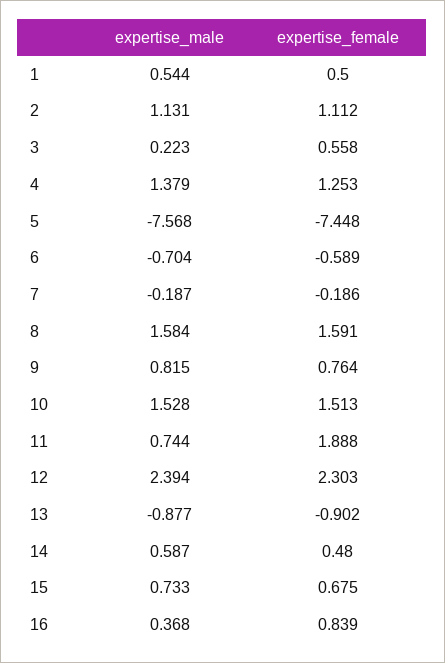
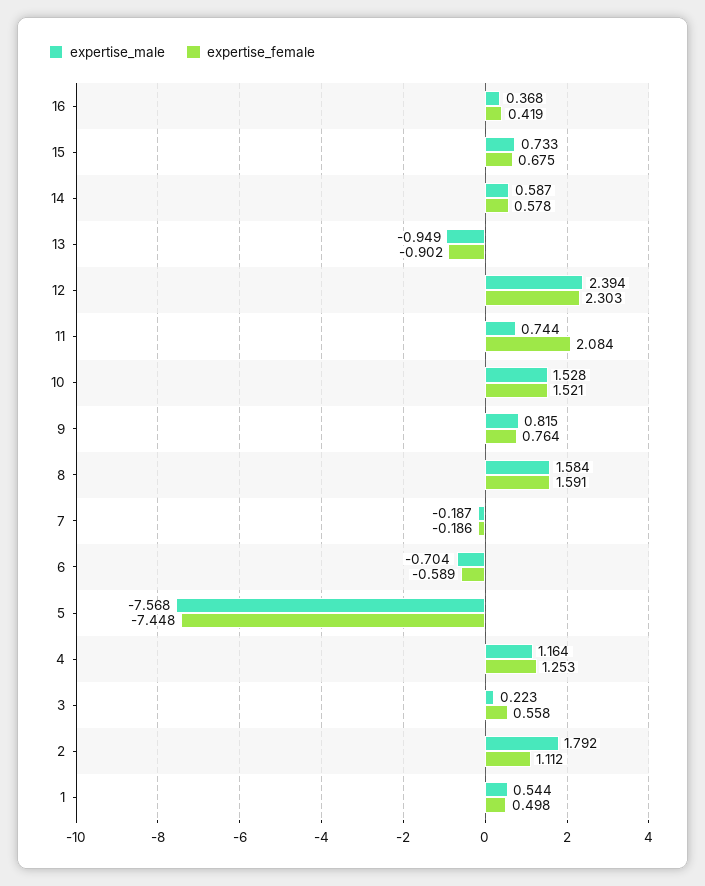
  {
    "expertise_male": {
      "1": 0.544,
-     "2": 1.131,
+     "2": 1.792,
      "3": 0.223,
-     "4": 1.379,
+     "4": 1.164,
      "5": -7.568,
      "6": -0.704,
      "7": -0.187,
      "8": 1.584,
      "9": 0.815,
      "10": 1.528,
      "11": 0.744,
      "12": 2.394,
-     "13": -0.877,
+     "13": -0.949,
      "14": 0.587,
      "15": 0.733,
      "16": 0.368
    },
    "expertise_female": {
-     "1": 0.5,
+     "1": 0.498,
      "2": 1.112,
      "3": 0.558,
      "4": 1.253,
      "5": -7.448,
      "6": -0.589,
      "7": -0.186,
      "8": 1.591,
      "9": 0.764,
-     "10": 1.513,
+     "10": 1.521,
-     "11": 1.888,
+     "11": 2.084,
      "12": 2.303,
      "13": -0.902,
-     "14": 0.48,
+     "14": 0.578,
      "15": 0.675,
-     "16": 0.839
+     "16": 0.419
    }
  }

